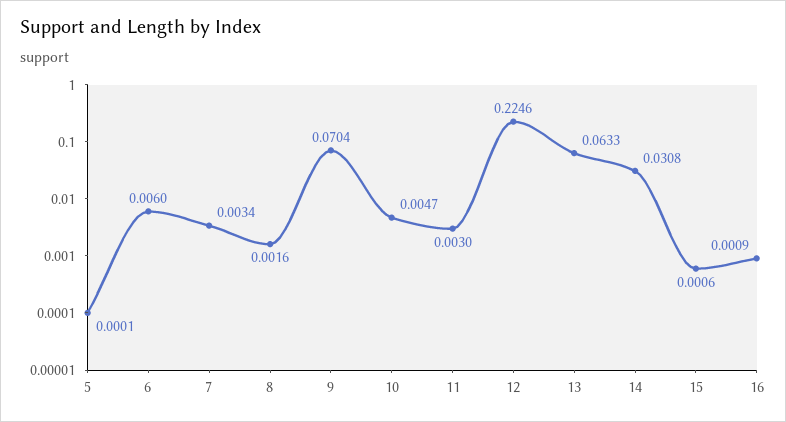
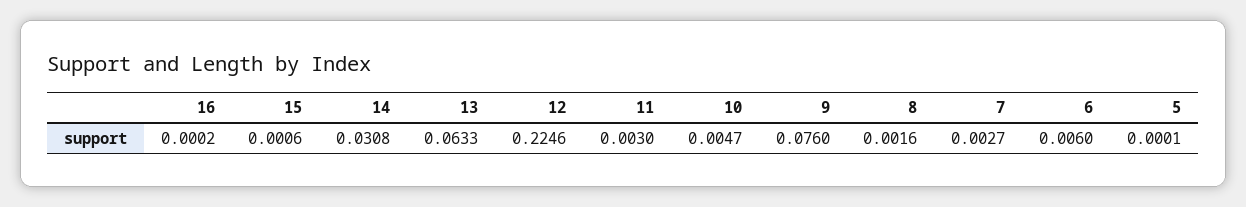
  {
    "5": 0.0001,
    "6": 0.006,
-   "7": 0.0034,
+   "7": 0.0027,
    "8": 0.0016,
-   "9": 0.0704,
+   "9": 0.076,
    "10": 0.0047,
    "11": 0.003,
    "12": 0.2246,
    "13": 0.0633,
    "14": 0.0308,
    "15": 0.0006,
-   "16": 0.0009
+   "16": 0.0002
  }

